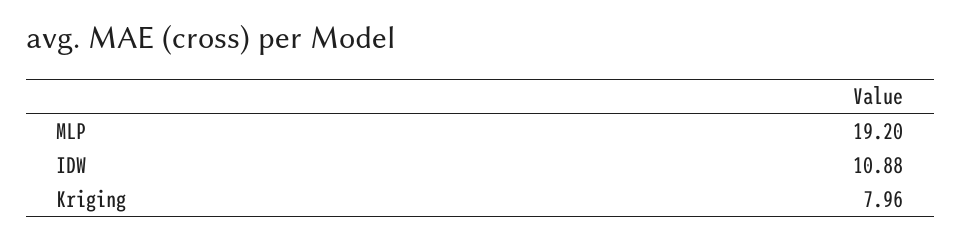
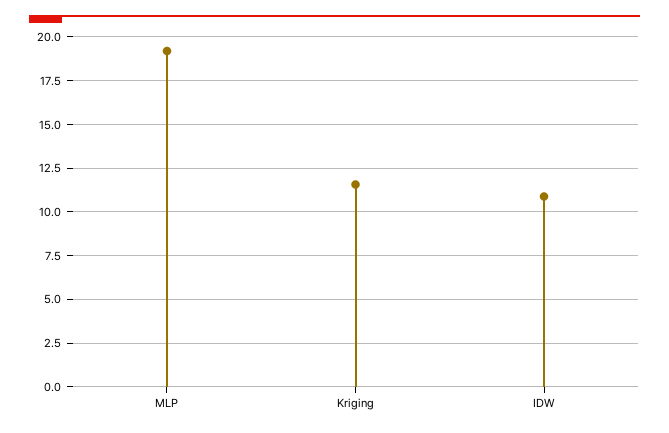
  {
    "MLP": 19.2,
    "IDW": 10.88,
-   "Kriging": 7.96
+   "Kriging": 11.5
  }

